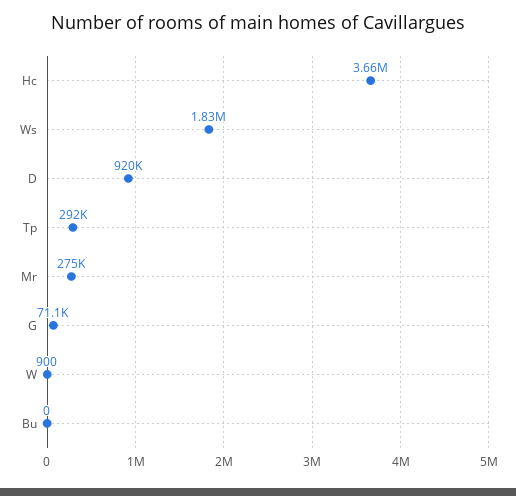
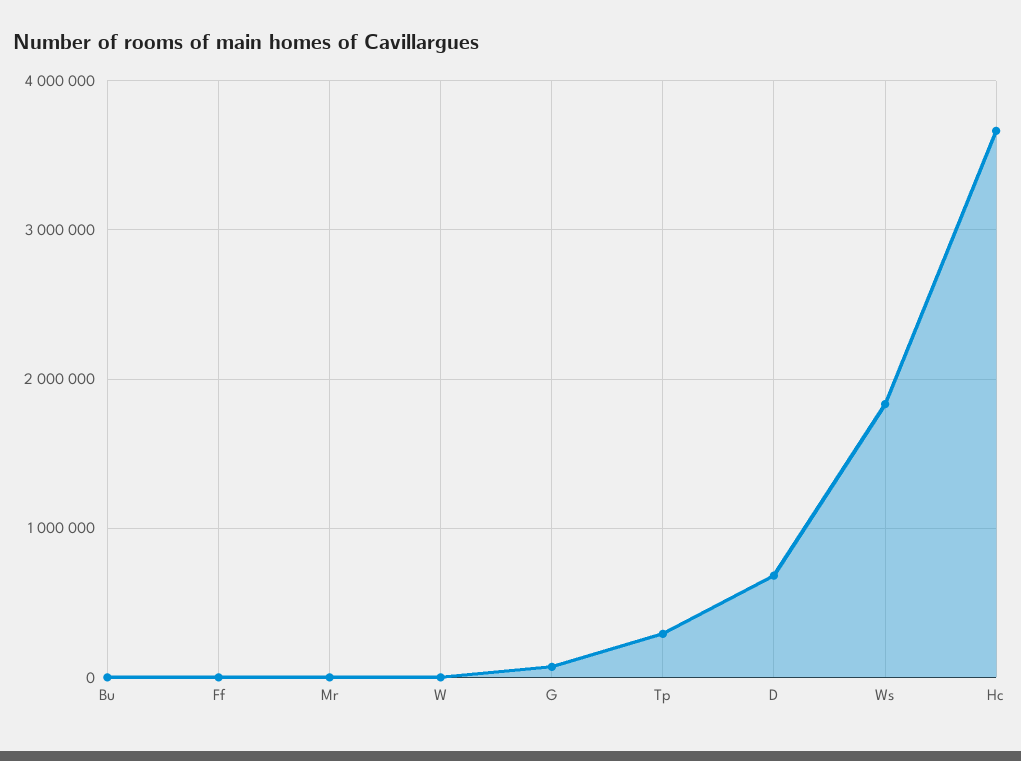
  {
    "Hc": 3660000,
    "Ws": 1830000,
-   "D": 920000,
+   "D": 700000,
    "Tp": 292000,
-   "Mr": 275000,
+   "Mr": 0,
    "G": 71100,
    "W": 900,
-   "Bu": 0
+   "Bu": 0,
+   "Ff": 0
  }

